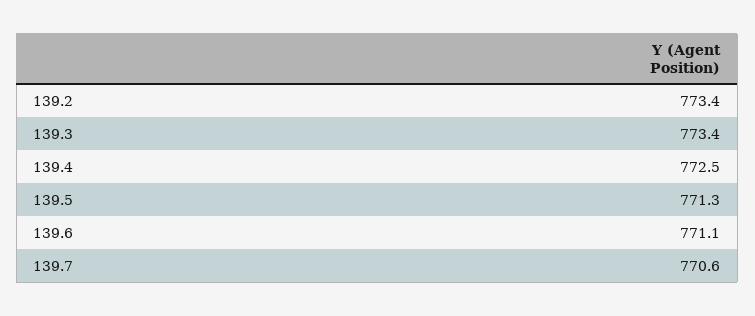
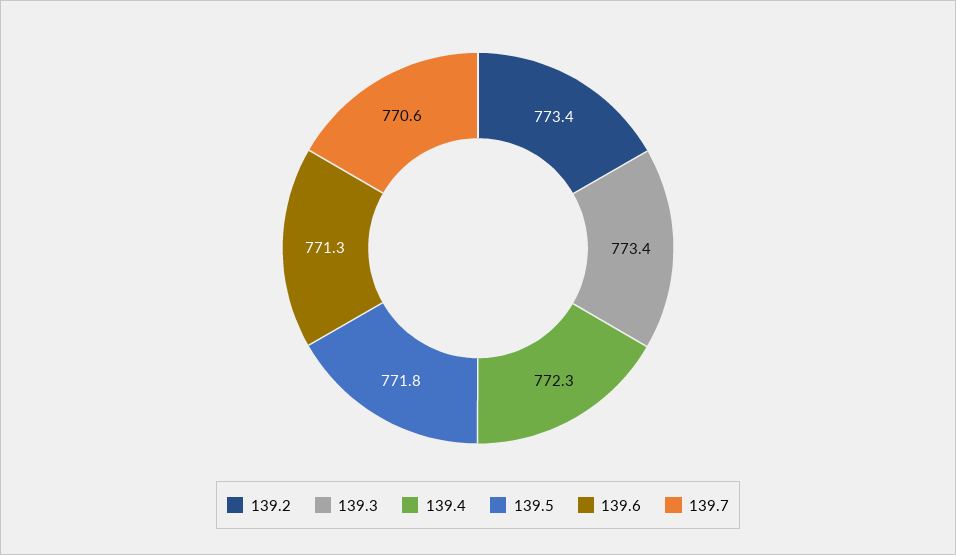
  {
    "139.2": 773.4,
    "139.3": 773.4,
-   "139.4": 772.5,
+   "139.4": 772.3,
-   "139.5": 771.3,
+   "139.5": 771.8,
-   "139.6": 771.1,
+   "139.6": 771.3,
    "139.7": 770.6
  }

